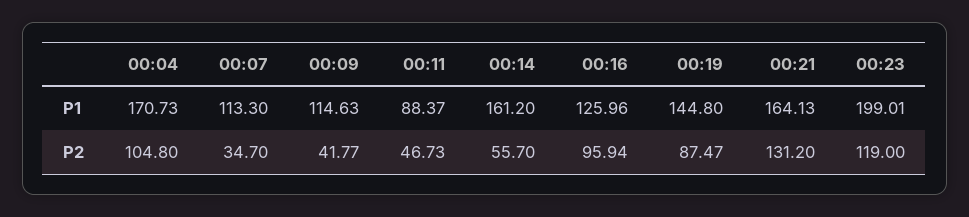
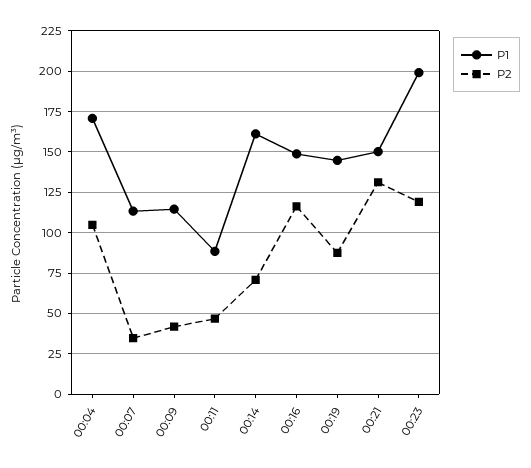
  {
    "P1": {
      "00:04": 170.73,
      "00:07": 113.3,
      "00:09": 114.63,
      "00:11": 88.37,
      "00:14": 161.2,
-     "00:16": 125.96,
+     "00:16": 150,
      "00:19": 144.8,
-     "00:21": 164.13,
+     "00:21": 150,
      "00:23": 199.01
    },
    "P2": {
      "00:04": 104.8,
      "00:07": 34.7,
      "00:09": 41.77,
      "00:11": 46.73,
-     "00:14": 55.7,
+     "00:14": 70,
-     "00:16": 95.94,
+     "00:16": 115,
      "00:19": 87.47,
      "00:21": 131.2,
      "00:23": 119
    }
  }

